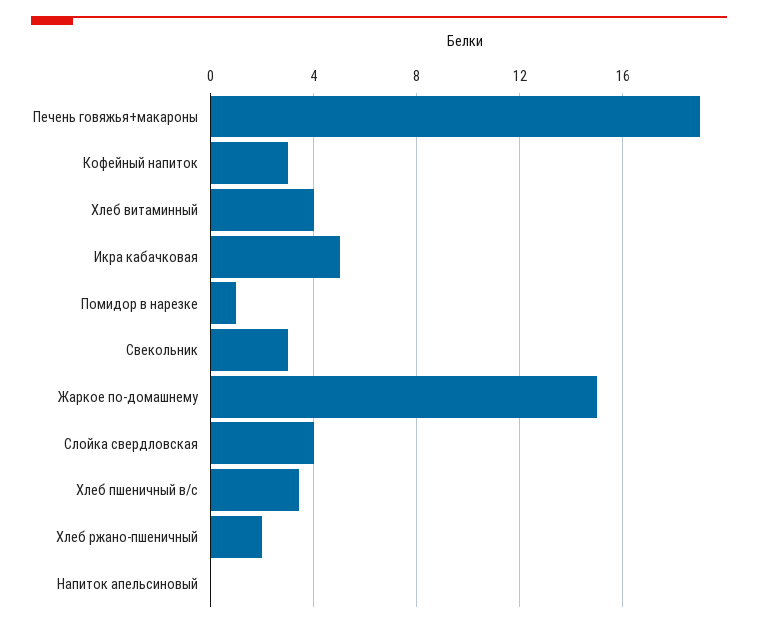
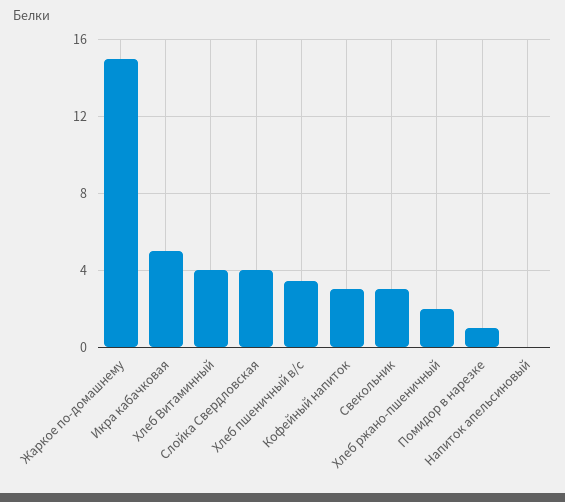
  {
-   "Печень говяжья+макароны": 19,
    "Кофейный напиток": 3,
    "Хлеб витаминный": 4,
    "Икра кабачковая": 5,
    "Помидор в нарезке": 1,
    "Свекольник": 3,
    "Жаркое по-домашнему": 15,
    "Слойка свердловская": 4,
    "Хлеб пшеничный в/с": 3.5,
    "Хлеб ржано-пшеничный": 2,
    "Напиток апельсиновый": 0
  }

